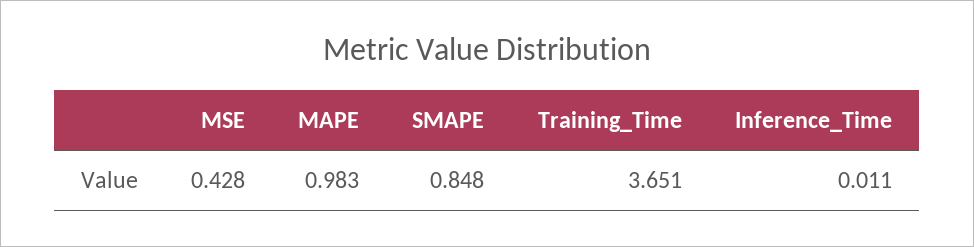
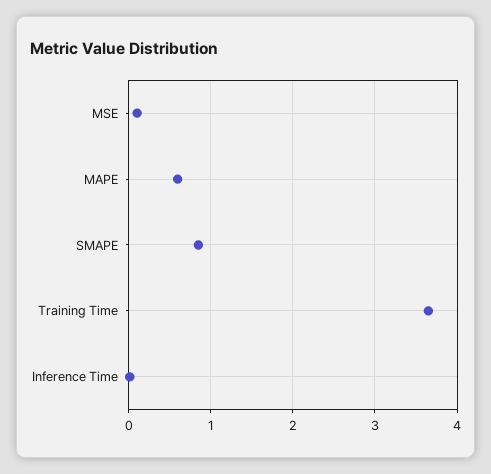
  {
-   "MSE": 0.428,
+   "MSE": 0.1,
-   "MAPE": 0.983,
+   "MAPE": 0.6,
    "SMAPE": 0.848,
    "Training_Time": 3.651,
    "Inference_Time": 0.011
  }

